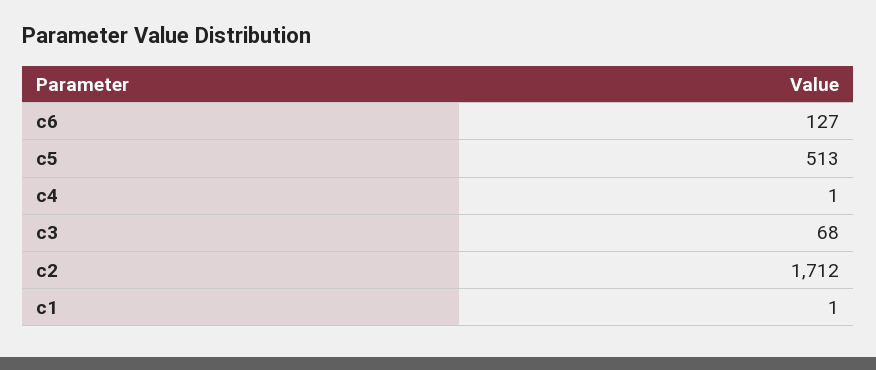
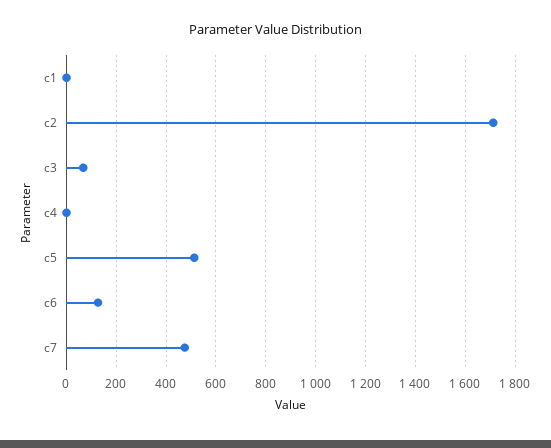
  {
    "c6": 127,
    "c5": 513,
    "c4": 1,
    "c3": 68,
    "c2": 1712,
-   "c1": 1
+   "c1": 1,
+   "c7": 475
  }

